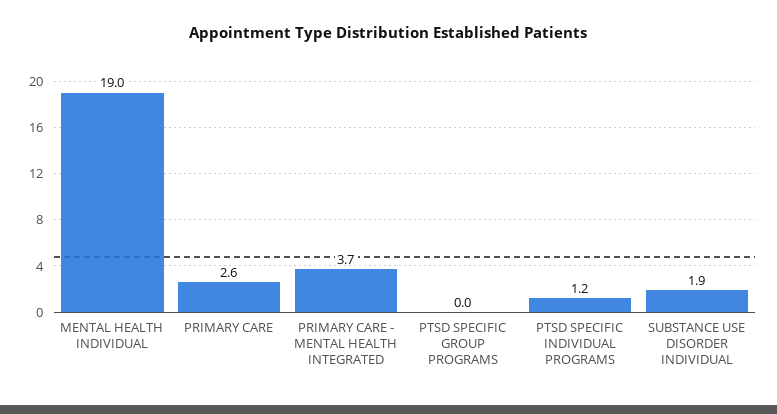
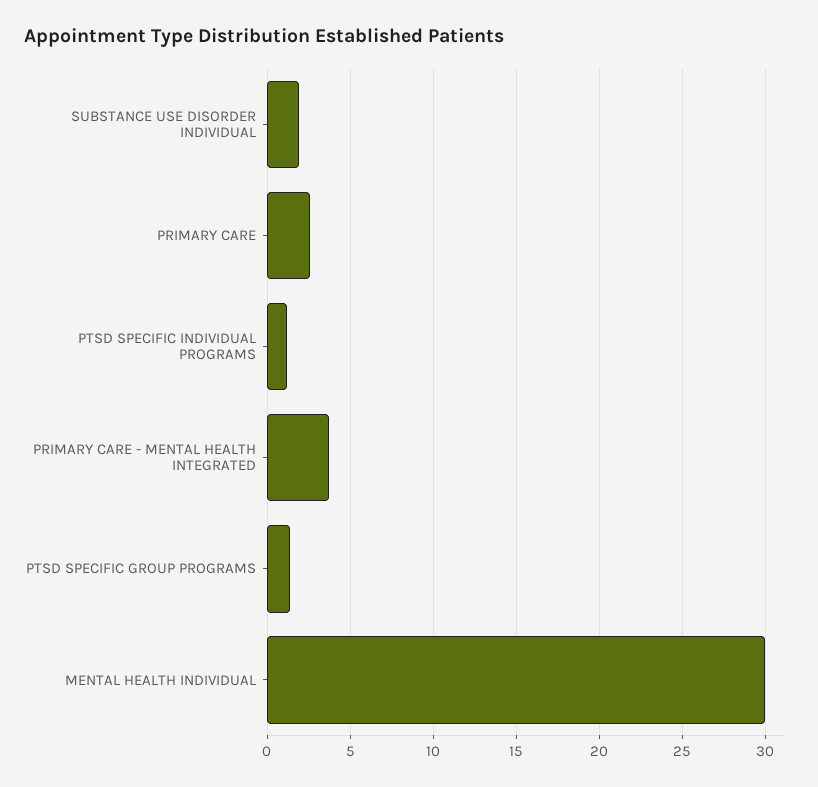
  {
-   "MENTAL HEALTH INDIVIDUAL": 19,
+   "MENTAL HEALTH INDIVIDUAL": 30,
    "PRIMARY CARE": 2.6,
    "PRIMARY CARE - MENTAL HEALTH INTEGRATED": 3.7,
-   "PTSD SPECIFIC GROUP PROGRAMS": 0,
+   "PTSD SPECIFIC GROUP PROGRAMS": 1.5,
    "PTSD SPECIFIC INDIVIDUAL PROGRAMS": 1.2,
    "SUBSTANCE USE DISORDER INDIVIDUAL": 1.9
  }

